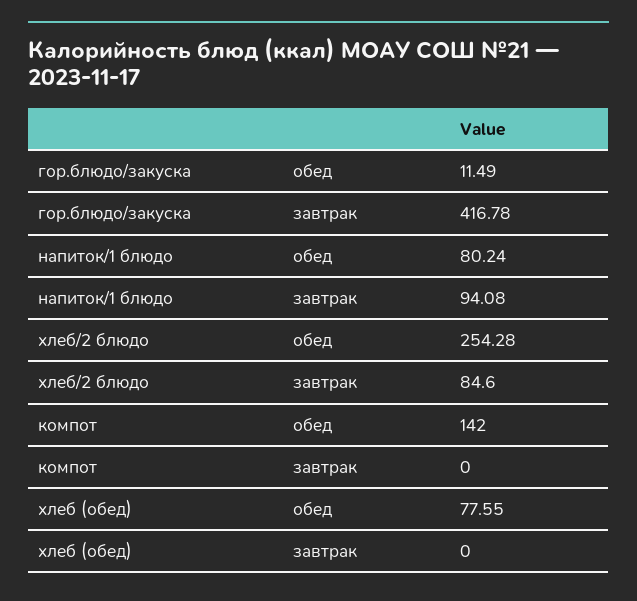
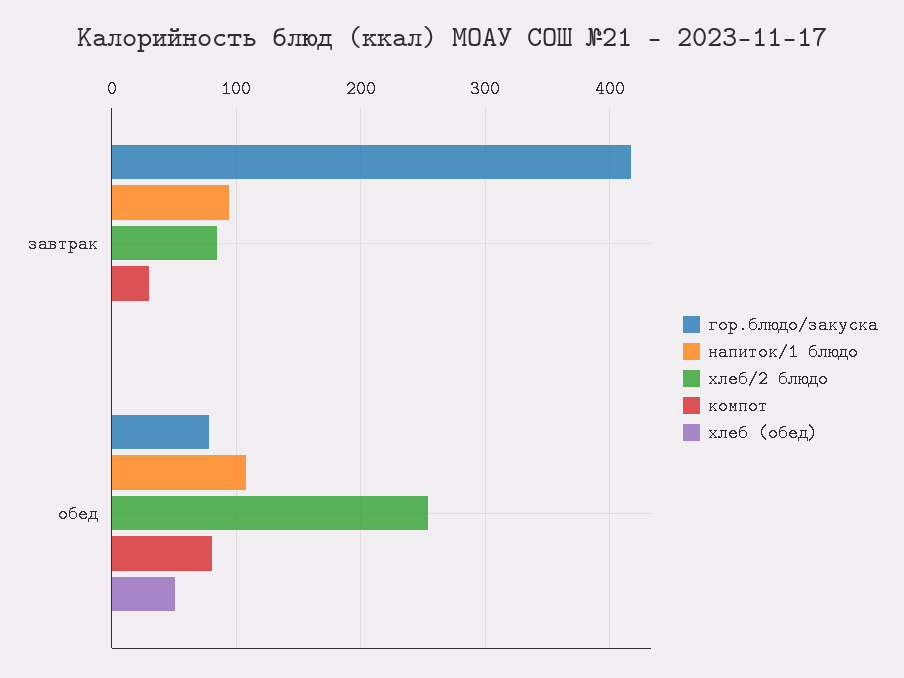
  {
    "гор.блюдо/закуска": {
-     "обед": 11.49,
+     "обед": 80,
      "завтрак": 416.78
    },
    "напиток/1 блюдо": {
-     "обед": 80.24,
+     "обед": 110,
      "завтрак": 94.08
    },
    "хлеб/2 блюдо": {
      "обед": 254.28,
      "завтрак": 84.6
    },
    "компот": {
-     "обед": 142,
+     "обед": 80,
-     "завтрак": 0
+     "завтрак": 30
    },
    "хлеб (обед)": {
-     "обед": 77.55,
+     "обед": 50,
      "завтрак": 0
    }
  }

